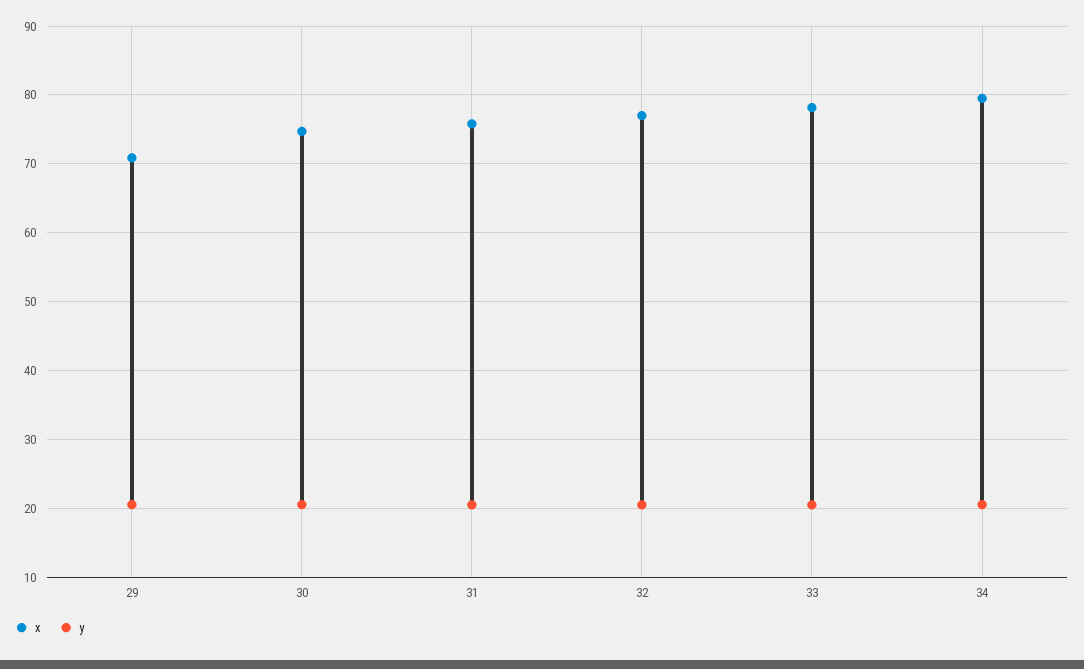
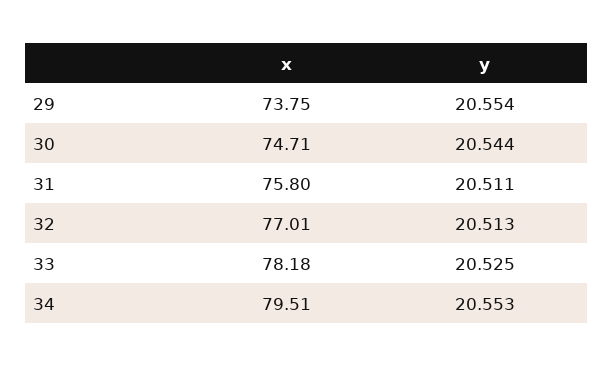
  {
    "x": {
-     "29": 71,
+     "29": 73.75,
      "30": 74.71,
      "31": 75.8,
      "32": 77.01,
      "33": 78.18,
      "34": 79.51
    },
    "y": {
      "29": 20.554,
      "30": 20.544,
      "31": 20.511,
      "32": 20.513,
      "33": 20.525,
      "34": 20.553
    }
  }

